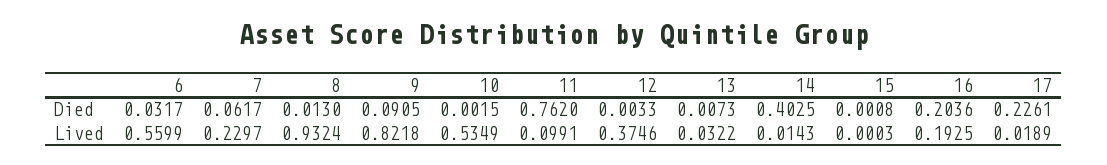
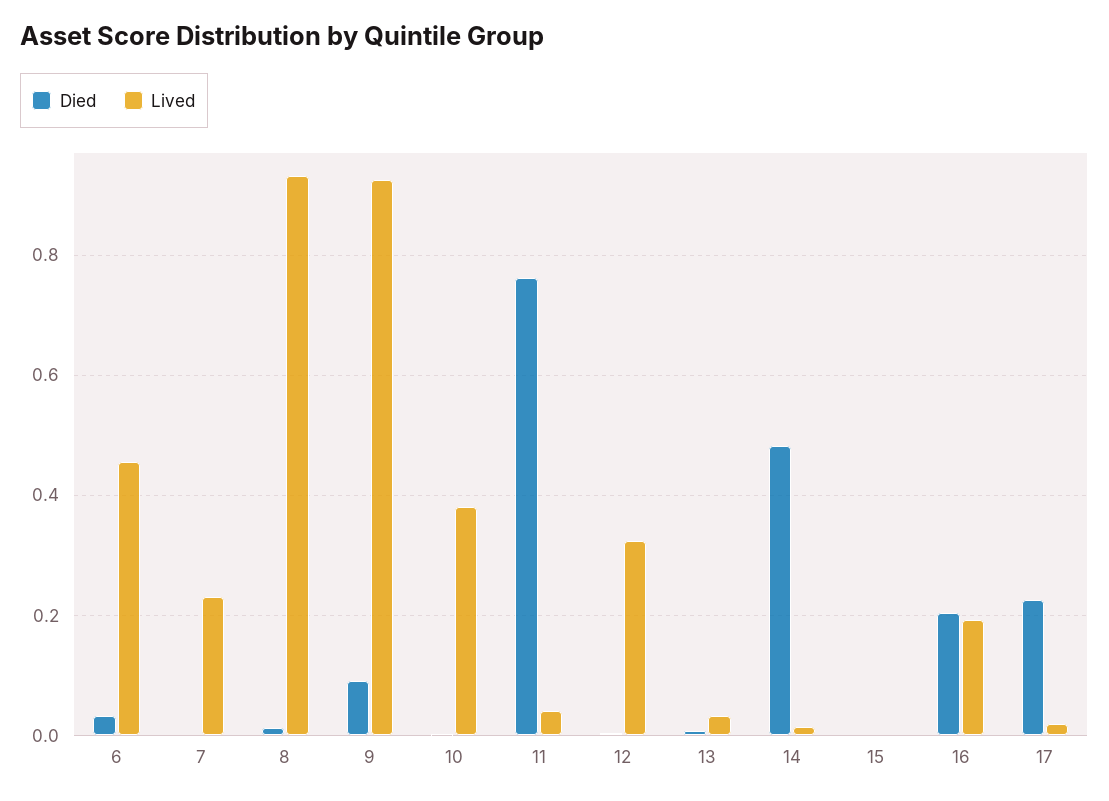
  {
    "Died": {
      "6": 0.0317,
-     "7": 0.0617,
+     "7": 0,
      "8": 0.013,
      "9": 0.0905,
      "10": 0.0015,
      "11": 0.762,
      "12": 0.0033,
      "13": 0.0073,
-     "14": 0.4025,
+     "14": 0.48,
      "15": 0.0008,
      "16": 0.2036,
      "17": 0.2261
    },
    "Lived": {
-     "6": 0.5599,
+     "6": 0.46,
      "7": 0.2297,
      "8": 0.9324,
-     "9": 0.8218,
+     "9": 0.92,
-     "10": 0.5349,
+     "10": 0.38,
-     "11": 0.0991,
+     "11": 0.04,
-     "12": 0.3746,
+     "12": 0.32,
      "13": 0.0322,
      "14": 0.0143,
      "15": 0.0003,
      "16": 0.1925,
      "17": 0.0189
    }
  }

